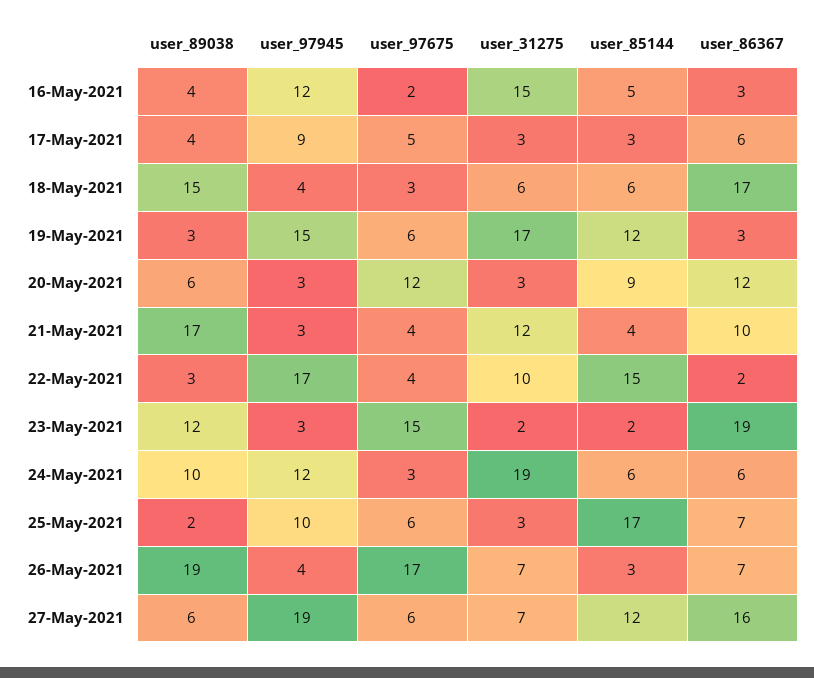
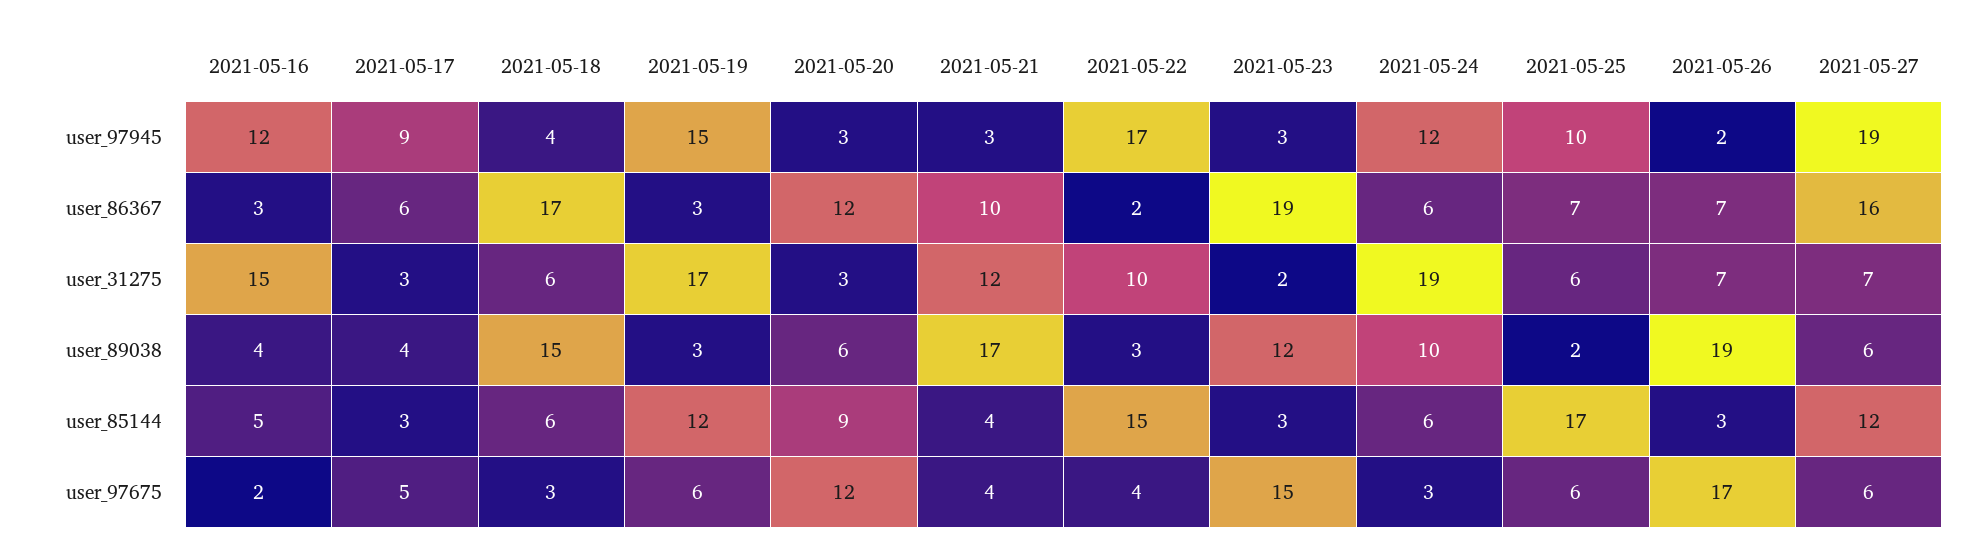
  {
    "user_89038": {
      "16-May-2021": 4,
      "17-May-2021": 4,
      "18-May-2021": 15,
      "19-May-2021": 3,
      "20-May-2021": 6,
      "21-May-2021": 17,
      "22-May-2021": 3,
      "23-May-2021": 12,
      "24-May-2021": 10,
      "25-May-2021": 2,
      "26-May-2021": 19,
      "27-May-2021": 6
    },
    "user_97945": {
      "16-May-2021": 12,
      "17-May-2021": 9,
      "18-May-2021": 4,
      "19-May-2021": 15,
      "20-May-2021": 3,
      "21-May-2021": 3,
      "22-May-2021": 17,
      "23-May-2021": 3,
      "24-May-2021": 12,
      "25-May-2021": 10,
-     "26-May-2021": 4,
+     "26-May-2021": 2,
      "27-May-2021": 19
    },
    "user_97675": {
      "16-May-2021": 2,
      "17-May-2021": 5,
      "18-May-2021": 3,
      "19-May-2021": 6,
      "20-May-2021": 12,
      "21-May-2021": 4,
      "22-May-2021": 4,
      "23-May-2021": 15,
      "24-May-2021": 3,
      "25-May-2021": 6,
      "26-May-2021": 17,
      "27-May-2021": 6
    },
    "user_31275": {
      "16-May-2021": 15,
      "17-May-2021": 3,
      "18-May-2021": 6,
      "19-May-2021": 17,
      "20-May-2021": 3,
      "21-May-2021": 12,
      "22-May-2021": 10,
      "23-May-2021": 2,
      "24-May-2021": 19,
-     "25-May-2021": 3,
+     "25-May-2021": 6,
      "26-May-2021": 7,
      "27-May-2021": 7
    },
    "user_85144": {
      "16-May-2021": 5,
      "17-May-2021": 3,
      "18-May-2021": 6,
      "19-May-2021": 12,
      "20-May-2021": 9,
      "21-May-2021": 4,
      "22-May-2021": 15,
-     "23-May-2021": 2,
+     "23-May-2021": 3,
      "24-May-2021": 6,
      "25-May-2021": 17,
      "26-May-2021": 3,
      "27-May-2021": 12
    },
    "user_86367": {
      "16-May-2021": 3,
      "17-May-2021": 6,
      "18-May-2021": 17,
      "19-May-2021": 3,
      "20-May-2021": 12,
      "21-May-2021": 10,
      "22-May-2021": 2,
      "23-May-2021": 19,
      "24-May-2021": 6,
      "25-May-2021": 7,
      "26-May-2021": 7,
      "27-May-2021": 16
    }
  }

